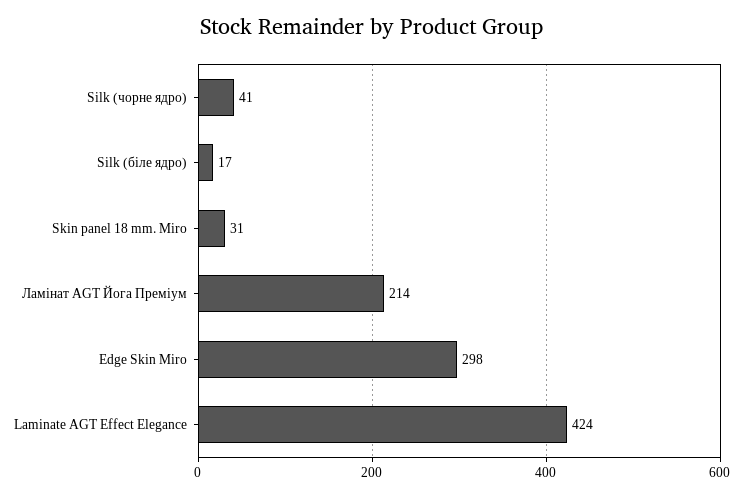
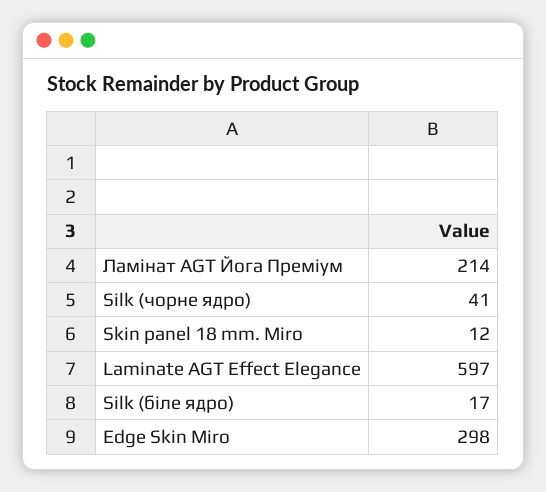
  {
    "Silk (чорне ядро)": 41,
    "Silk (біле ядро)": 17,
-   "Skin panel 18 mm. Miro": 31,
+   "Skin panel 18 mm. Miro": 12,
    "Ламінат AGT Йога Преміум": 214,
    "Edge Skin Miro": 298,
-   "Laminate AGT Effect Elegance": 424
+   "Laminate AGT Effect Elegance": 597
  }

